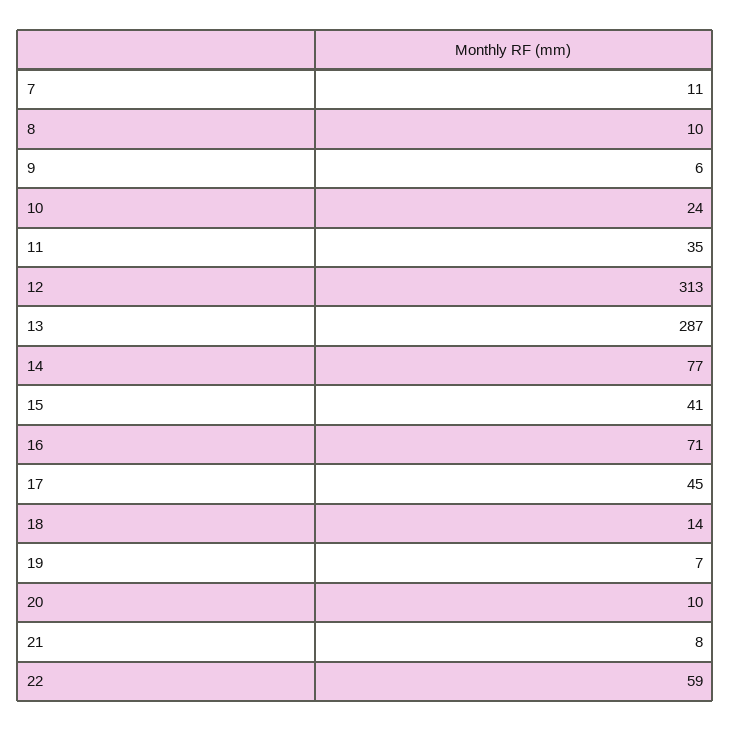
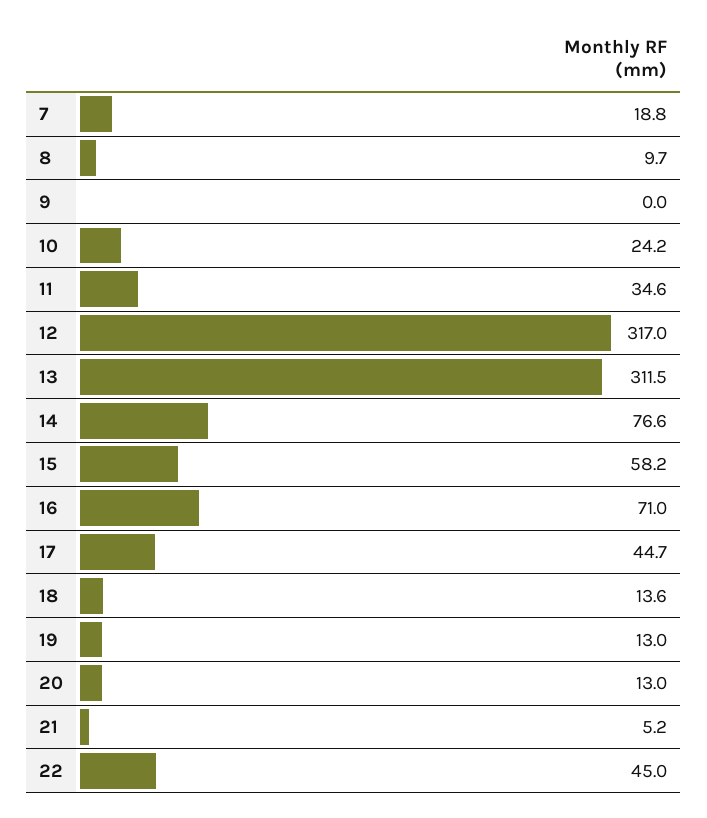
  {
-   "7": 11,
+   "7": 18.8,
    "8": 9.7,
-   "9": 6,
+   "9": 0,
    "10": 24.2,
    "11": 34.6,
-   "12": 313,
+   "12": 317,
-   "13": 287,
+   "13": 311.5,
    "14": 76.6,
-   "15": 41,
+   "15": 58.2,
    "16": 71,
    "17": 44.7,
    "18": 13.6,
-   "19": 7,
+   "19": 13,
-   "20": 10,
+   "20": 13,
-   "21": 8,
+   "21": 5.2,
-   "22": 59
+   "22": 45
  }

